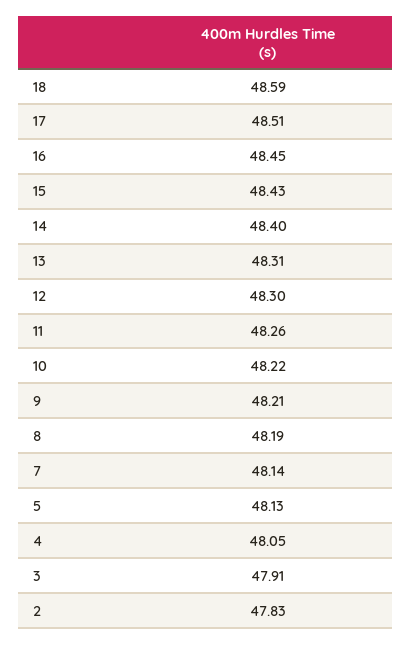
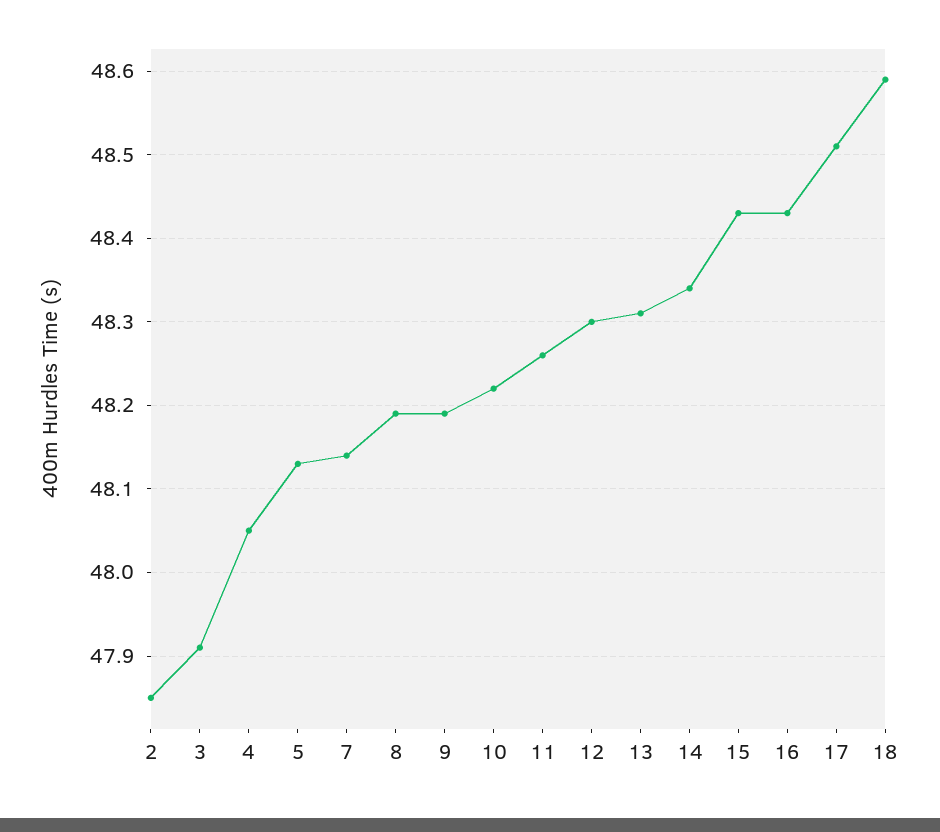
  {
    "18": 48.59,
    "17": 48.51,
-   "16": 48.45,
+   "16": 48.43,
    "15": 48.43,
-   "14": 48.4,
+   "14": 48.34,
    "13": 48.31,
    "12": 48.3,
    "11": 48.26,
    "10": 48.22,
-   "9": 48.21,
+   "9": 48.19,
    "8": 48.19,
    "7": 48.14,
    "5": 48.13,
    "4": 48.05,
    "3": 47.91,
-   "2": 47.83
+   "2": 47.85
  }

